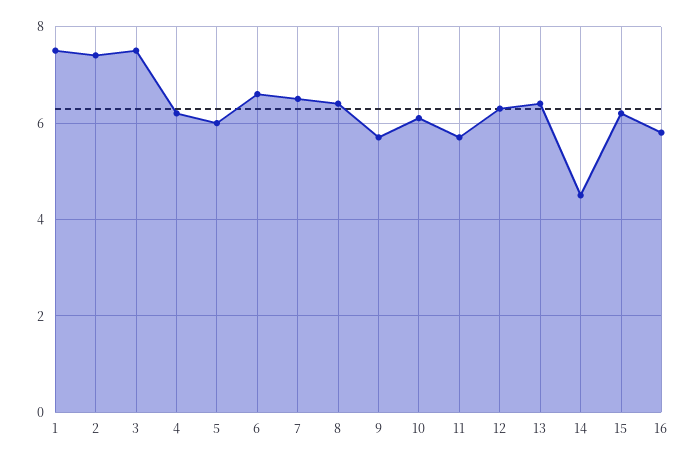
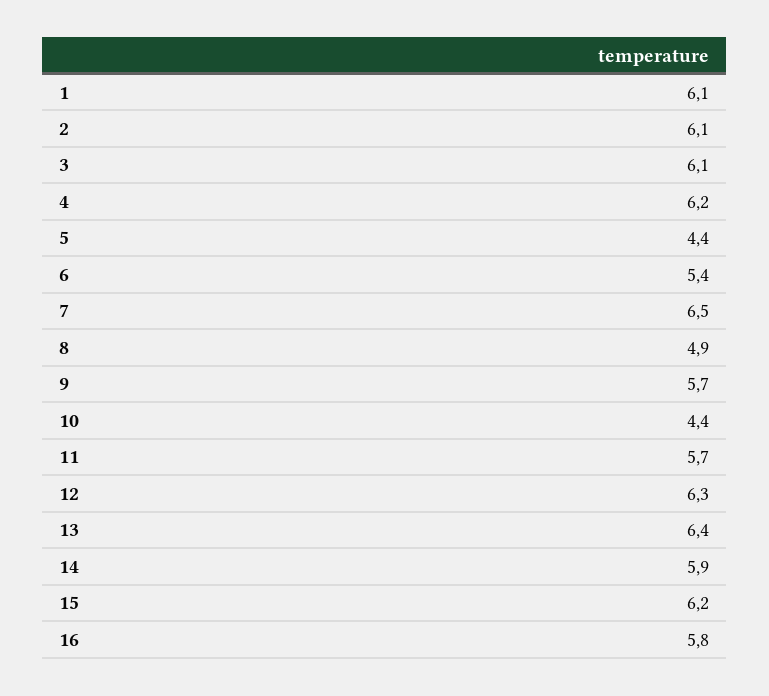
  {
-   "1": 7.5,
+   "1": 6.1,
-   "2": 7.5,
+   "2": 6.1,
-   "3": 7.5,
+   "3": 6.1,
    "4": 6.2,
-   "5": 6,
+   "5": 4.4,
-   "6": 6.5,
+   "6": 5.4,
    "7": 6.5,
-   "8": 6.5,
+   "8": 4.9,
    "9": 5.7,
-   "10": 6,
+   "10": 4.4,
    "11": 5.7,
    "12": 6.3,
    "13": 6.4,
-   "14": 4.5,
+   "14": 5.9,
    "15": 6.2,
    "16": 5.8
  }

